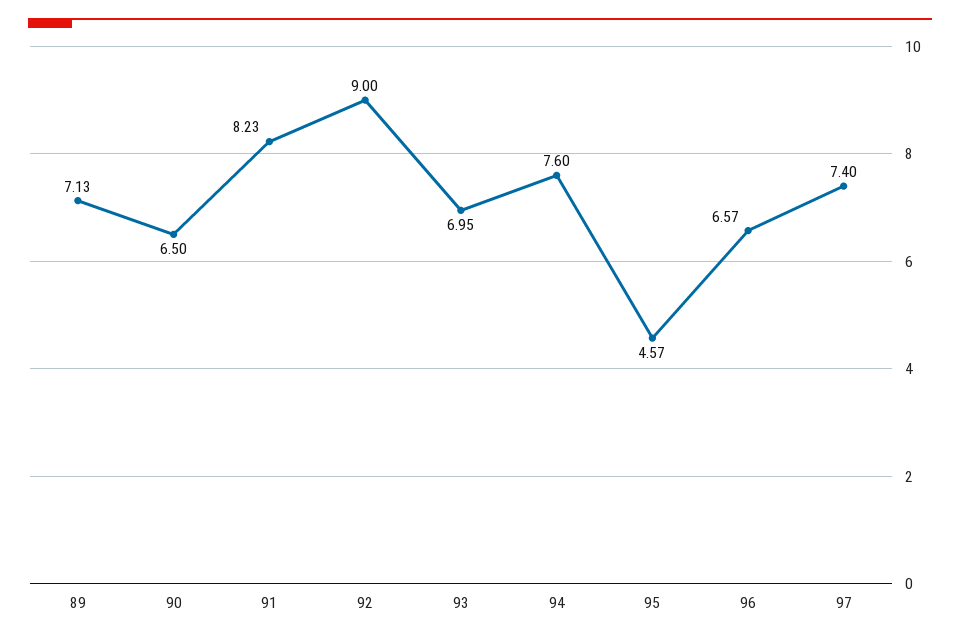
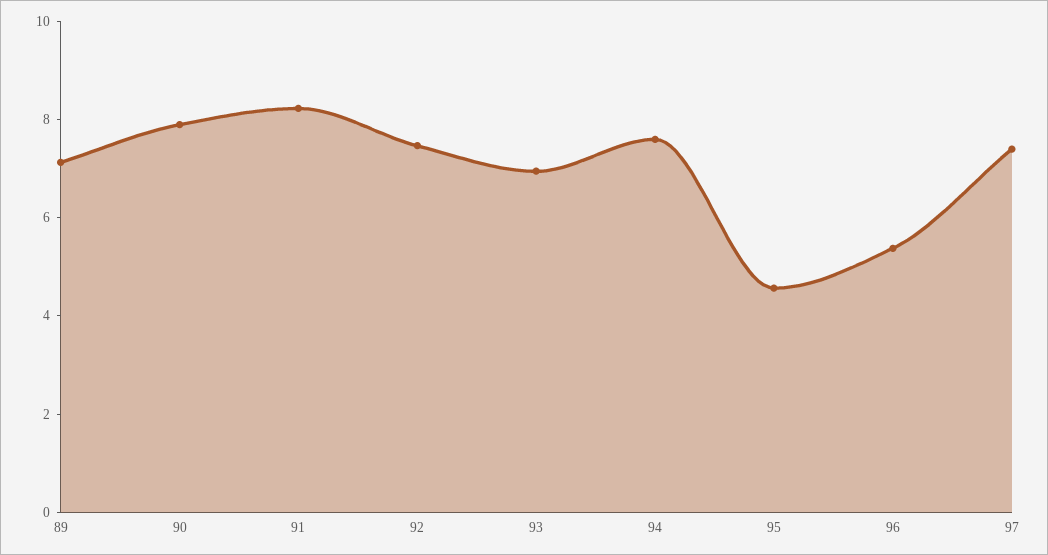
  {
    "89": 7.13,
-   "90": 6.5,
+   "90": 8,
    "91": 8.23,
-   "92": 9,
+   "92": 7.5,
    "93": 6.95,
    "94": 7.6,
    "95": 4.57,
-   "96": 6.57,
+   "96": 5.5,
    "97": 7.4
  }

